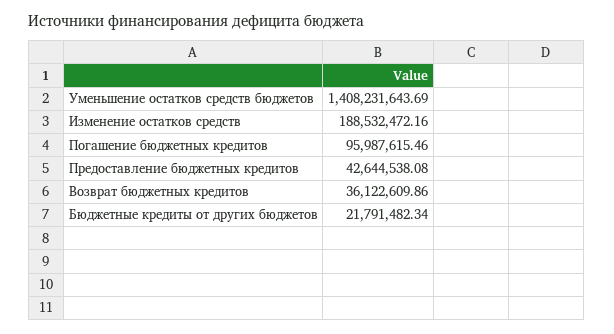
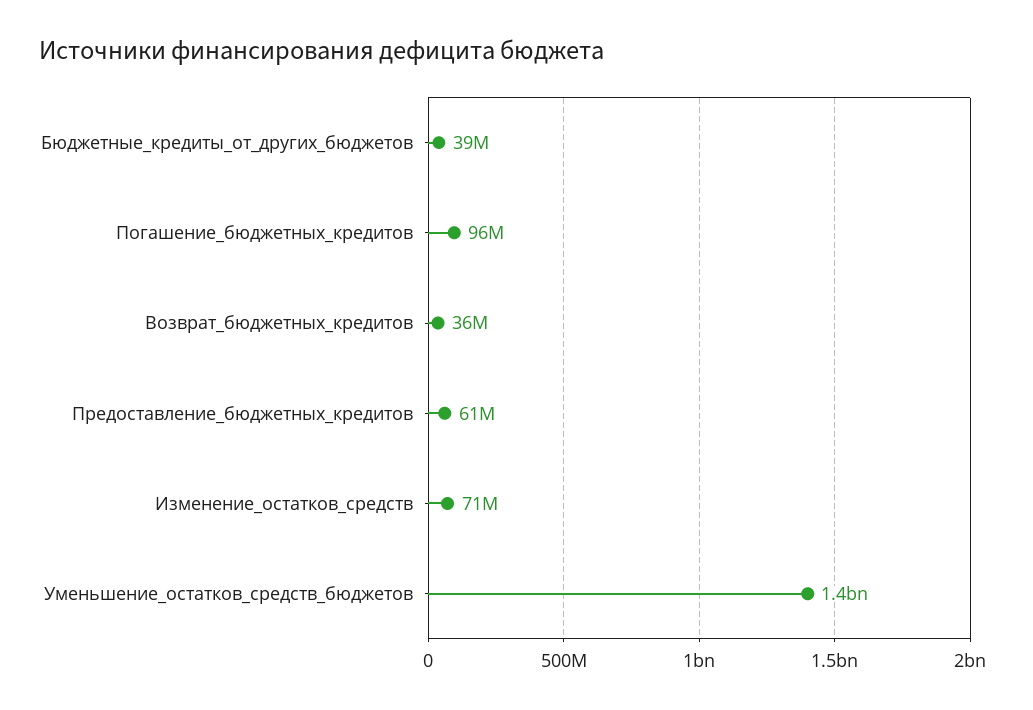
  {
    "Уменьшение остатков средств бюджетов": 1408231643.69,
-   "Изменение остатков средств": 188532472.16,
+   "Изменение остатков средств": 71000000,
    "Погашение бюджетных кредитов": 95987615.46,
-   "Предоставление бюджетных кредитов": 42644538.08,
+   "Предоставление бюджетных кредитов": 61000000,
    "Возврат бюджетных кредитов": 36122609.86,
-   "Бюджетные кредиты от других бюджетов": 21791482.34
+   "Бюджетные кредиты от других бюджетов": 39000000
  }

